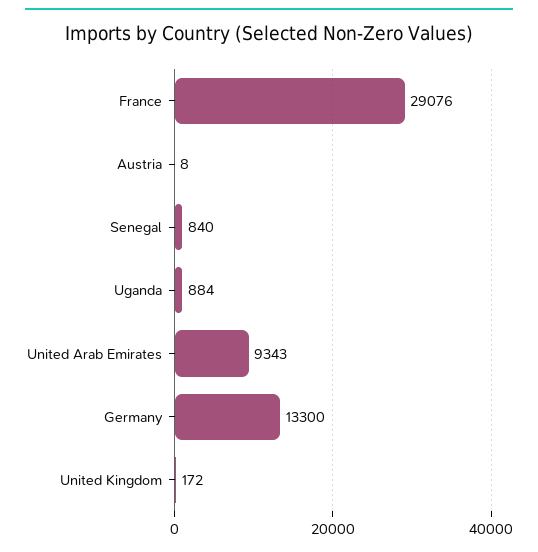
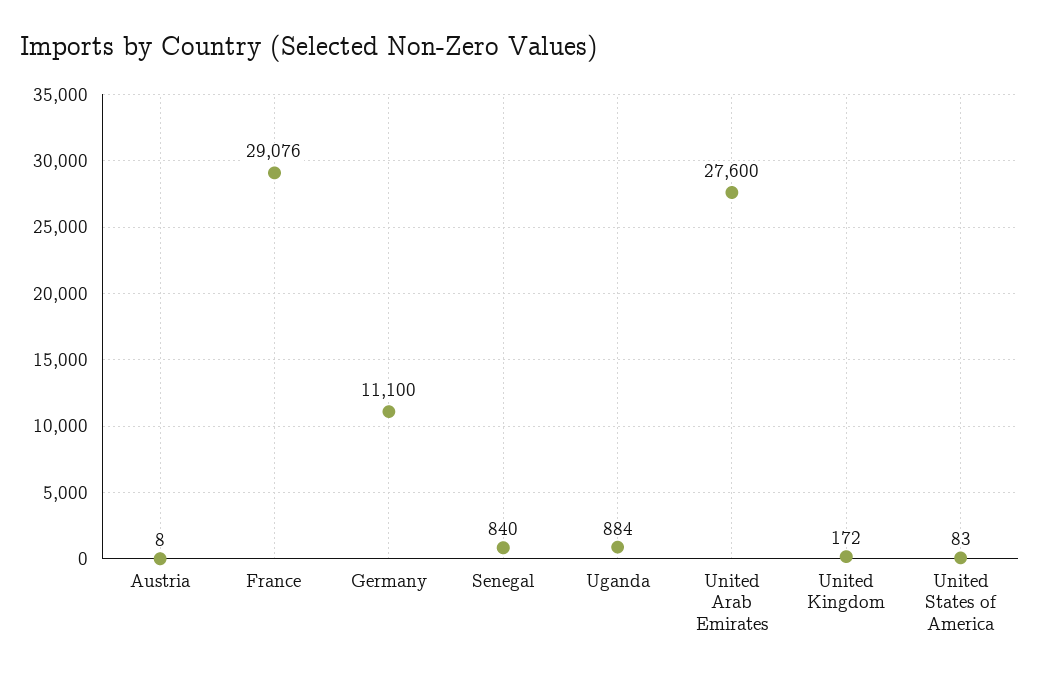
  {
    "France": 29076,
    "Austria": 8,
    "Senegal": 840,
    "Uganda": 884,
-   "United Arab Emirates": 9343,
+   "United Arab Emirates": 27600,
-   "Germany": 13300,
+   "Germany": 11100,
-   "United Kingdom": 172
+   "United Kingdom": 172,
+   "United States of America": 83
  }

